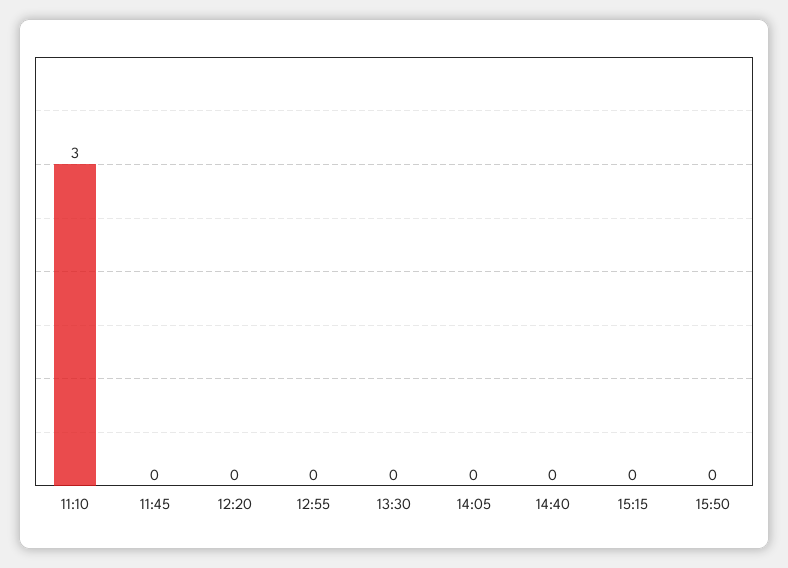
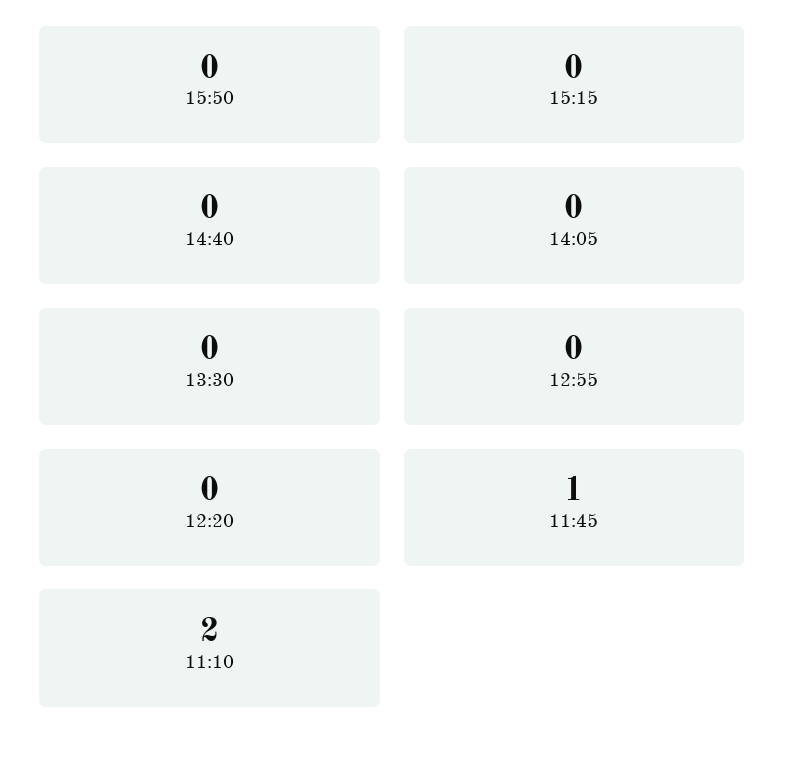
  {
-   "11:10": 3,
+   "11:10": 2,
-   "11:45": 0,
+   "11:45": 1,
    "12:20": 0,
    "12:55": 0,
    "13:30": 0,
    "14:05": 0,
    "14:40": 0,
    "15:15": 0,
    "15:50": 0
  }

